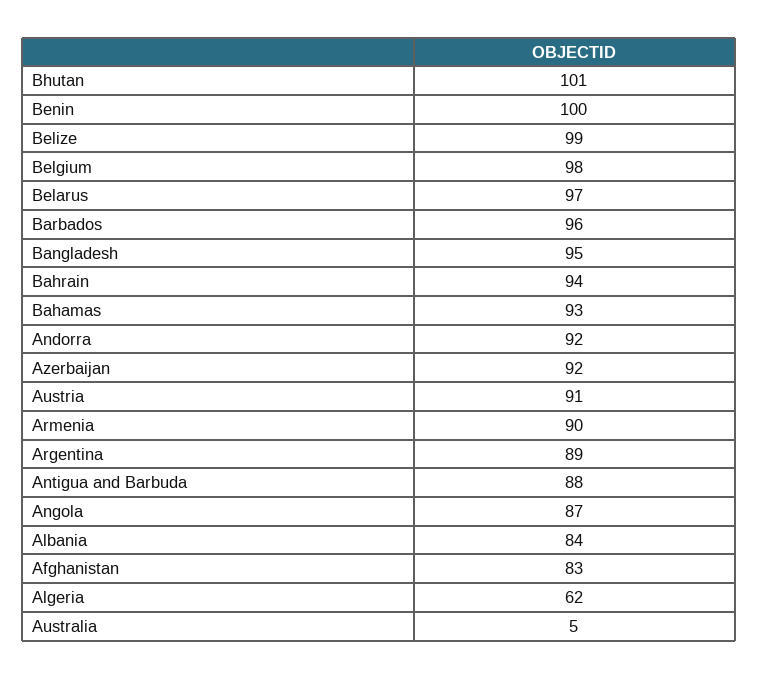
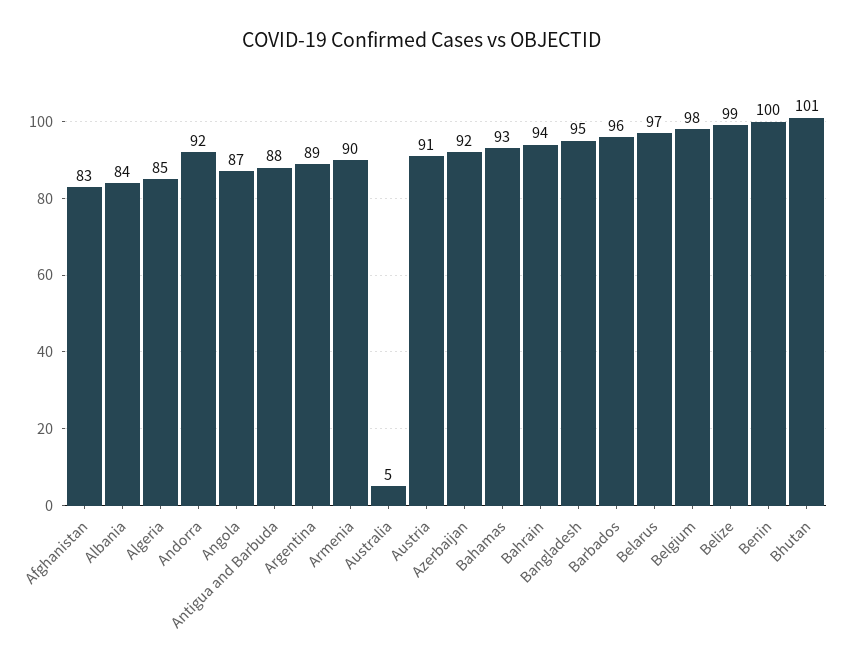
  {
    "Bhutan": 101,
    "Benin": 100,
    "Belize": 99,
    "Belgium": 98,
    "Belarus": 97,
    "Barbados": 96,
    "Bangladesh": 95,
    "Bahrain": 94,
    "Bahamas": 93,
    "Andorra": 92,
    "Azerbaijan": 92,
    "Austria": 91,
    "Armenia": 90,
    "Argentina": 89,
    "Antigua and Barbuda": 88,
    "Angola": 87,
    "Albania": 84,
    "Afghanistan": 83,
-   "Algeria": 62,
+   "Algeria": 85,
    "Australia": 5
  }

